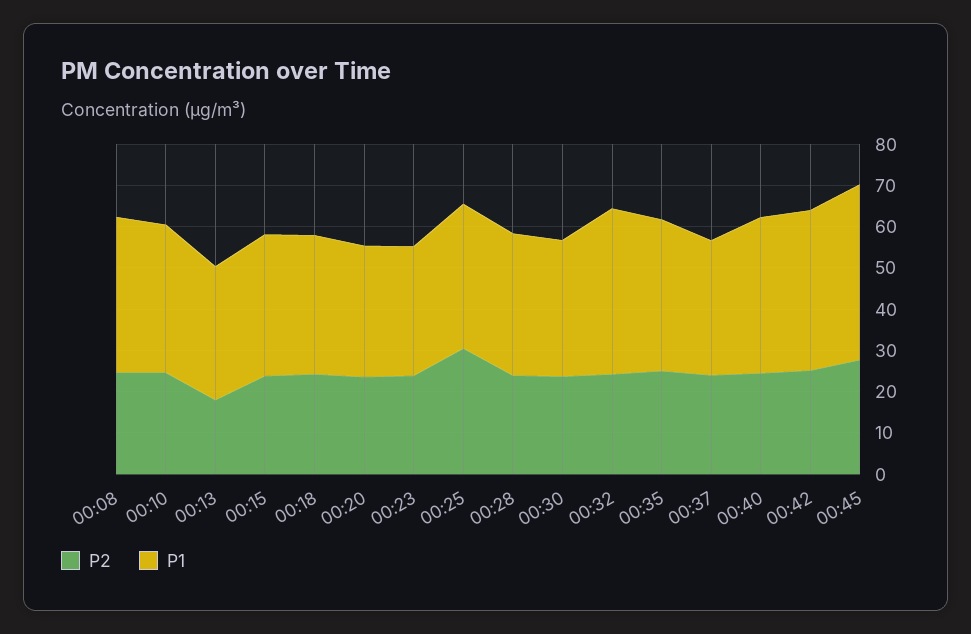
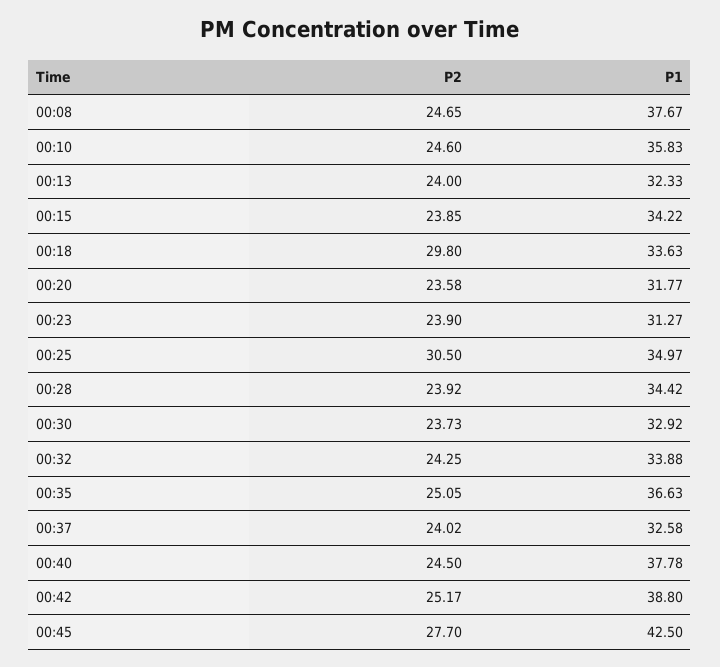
  {
    "P2": {
      "00:08": 24.65,
      "00:10": 24.6,
-     "00:13": 18,
+     "00:13": 24,
      "00:15": 23.85,
-     "00:18": 24,
+     "00:18": 29.8,
      "00:20": 23.58,
      "00:23": 23.9,
      "00:25": 30.5,
      "00:28": 23.92,
      "00:30": 23.73,
      "00:32": 24.25,
      "00:35": 25.05,
      "00:37": 24.02,
      "00:40": 24.5,
      "00:42": 25.17,
      "00:45": 27.7
    },
    "P1": {
      "00:08": 37.67,
      "00:10": 35.83,
      "00:13": 32.33,
      "00:15": 34.22,
      "00:18": 33.63,
      "00:20": 31.77,
      "00:23": 31.27,
      "00:25": 34.97,
      "00:28": 34.42,
      "00:30": 32.92,
-     "00:32": 40,
+     "00:32": 33.88,
      "00:35": 36.63,
      "00:37": 32.58,
      "00:40": 37.78,
      "00:42": 38.8,
      "00:45": 42.5
    }
  }

